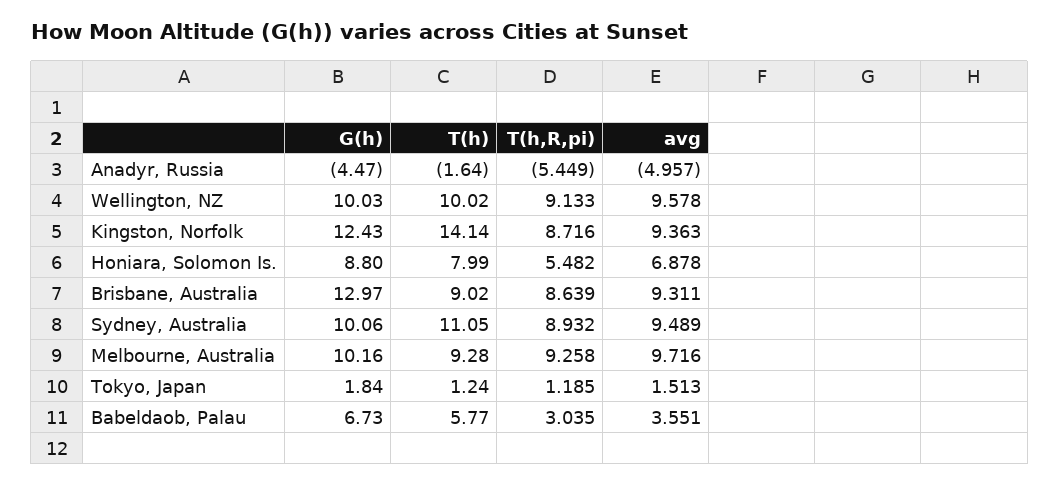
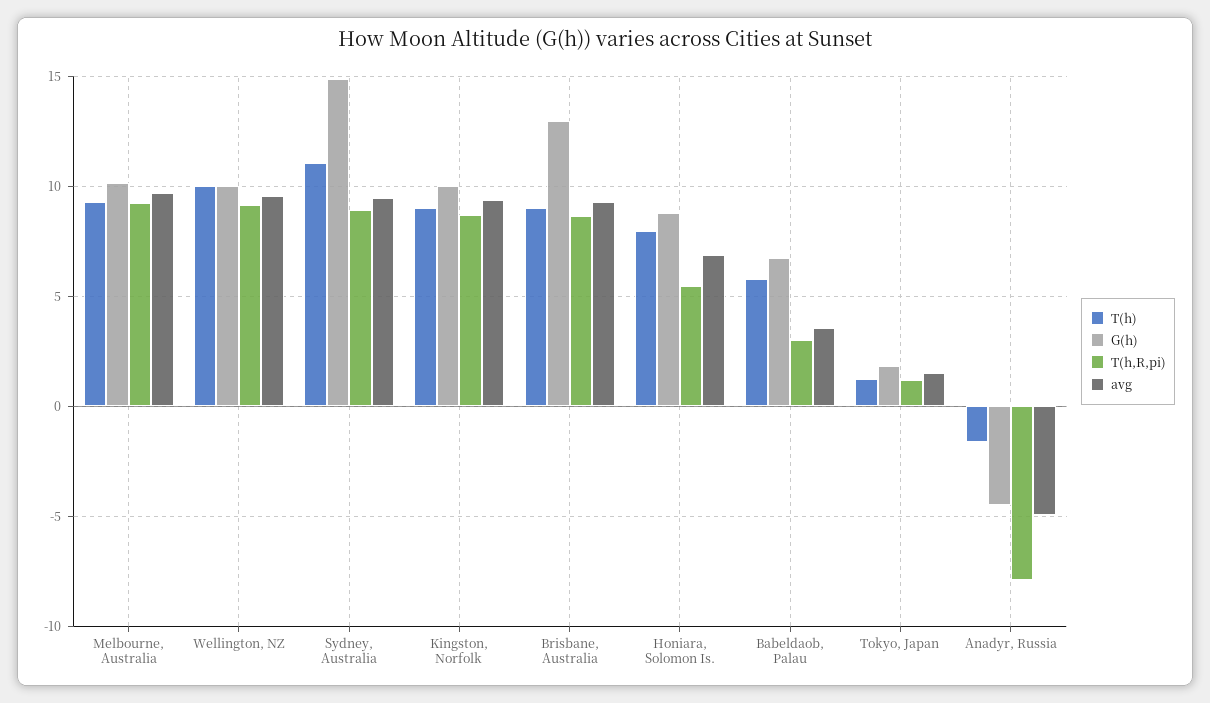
  {
    "G(h)": {
      "Anadyr, Russia": -4.47,
      "Wellington, NZ": 10.03,
-     "Kingston, Norfolk": 12.43,
+     "Kingston, Norfolk": 10,
      "Honiara, Solomon Is.": 8.8,
      "Brisbane, Australia": 12.97,
-     "Sydney, Australia": 10.06,
+     "Sydney, Australia": 15,
      "Melbourne, Australia": 10.16,
      "Tokyo, Japan": 1.84,
      "Babeldaob, Palau": 6.73
    },
    "T(h)": {
      "Anadyr, Russia": -1.64,
      "Wellington, NZ": 10.02,
-     "Kingston, Norfolk": 14.14,
+     "Kingston, Norfolk": 9,
      "Honiara, Solomon Is.": 7.99,
      "Brisbane, Australia": 9.02,
      "Sydney, Australia": 11.05,
      "Melbourne, Australia": 9.28,
      "Tokyo, Japan": 1.24,
      "Babeldaob, Palau": 5.77
    },
    "T(h,R,pi)": {
-     "Anadyr, Russia": -5.449,
+     "Anadyr, Russia": -8,
      "Wellington, NZ": 9.133,
      "Kingston, Norfolk": 8.716,
      "Honiara, Solomon Is.": 5.482,
      "Brisbane, Australia": 8.639,
      "Sydney, Australia": 8.932,
      "Melbourne, Australia": 9.258,
      "Tokyo, Japan": 1.185,
      "Babeldaob, Palau": 3.035
    },
    "avg": {
      "Anadyr, Russia": -4.957,
      "Wellington, NZ": 9.578,
      "Kingston, Norfolk": 9.363,
      "Honiara, Solomon Is.": 6.878,
      "Brisbane, Australia": 9.311,
      "Sydney, Australia": 9.489,
      "Melbourne, Australia": 9.716,
      "Tokyo, Japan": 1.513,
      "Babeldaob, Palau": 3.551
    }
  }

